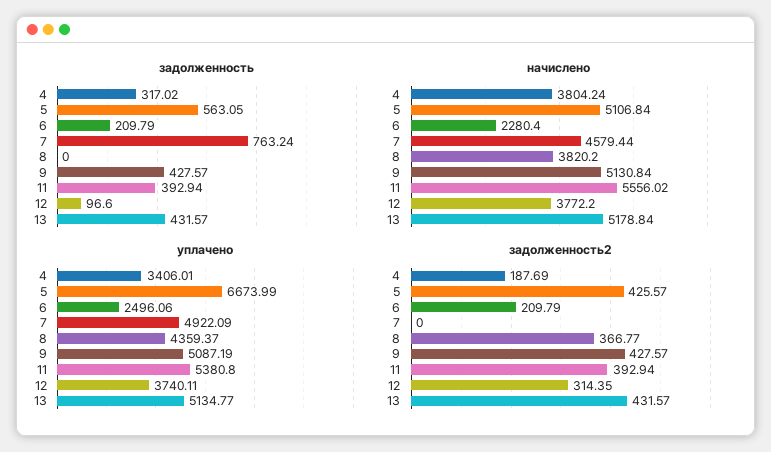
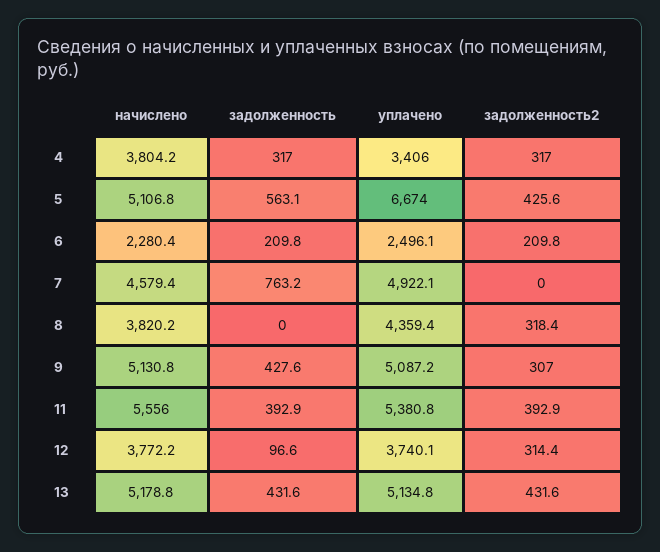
  {
    "задолженность": {
      "4": 317.02,
      "5": 563.05,
      "6": 209.79,
      "7": 763.24,
      "8": 0,
      "9": 427.57,
      "11": 392.94,
      "12": 96.6,
      "13": 431.57
    },
    "начислено": {
      "4": 3804.24,
      "5": 5106.84,
      "6": 2280.4,
      "7": 4579.44,
      "8": 3820.2,
      "9": 5130.84,
      "11": 5556.02,
      "12": 3772.2,
      "13": 5178.84
    },
    "уплачено": {
      "4": 3406.01,
      "5": 6673.99,
      "6": 2496.06,
      "7": 4922.09,
      "8": 4359.37,
      "9": 5087.19,
      "11": 5380.8,
      "12": 3740.11,
      "13": 5134.77
    },
    "задолженность2": {
-     "4": 187.69,
+     "4": 317,
      "5": 425.57,
      "6": 209.79,
      "7": 0,
-     "8": 366.77,
+     "8": 318.4,
-     "9": 427.57,
+     "9": 307,
      "11": 392.94,
      "12": 314.35,
      "13": 431.57
    }
  }

